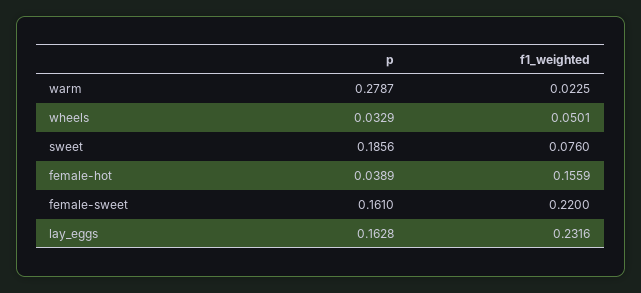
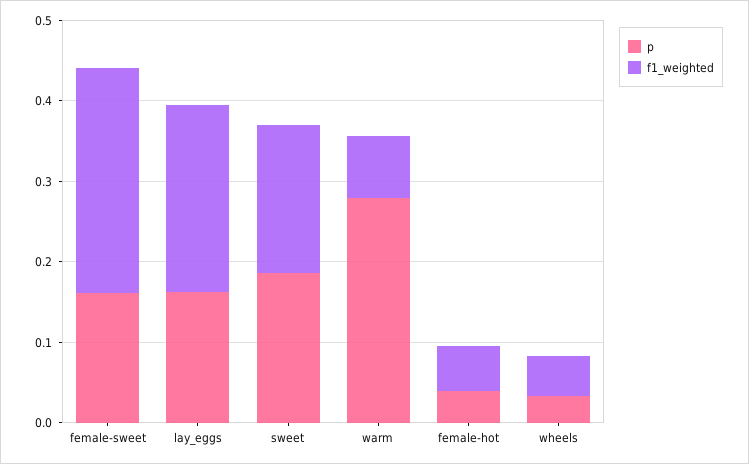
  {
    "p": {
      "warm": 0.2787,
      "wheels": 0.0329,
      "sweet": 0.1856,
      "female-hot": 0.0389,
      "female-sweet": 0.161,
      "lay_eggs": 0.1628
    },
    "f1_weighted": {
-     "warm": 0.0225,
+     "warm": 0.08,
      "wheels": 0.0501,
-     "sweet": 0.076,
+     "sweet": 0.18,
-     "female-hot": 0.1559,
+     "female-hot": 0.06,
-     "female-sweet": 0.22,
+     "female-sweet": 0.28,
      "lay_eggs": 0.2316
    }
  }

